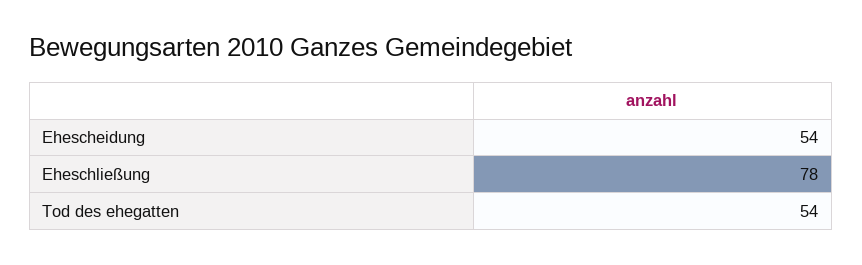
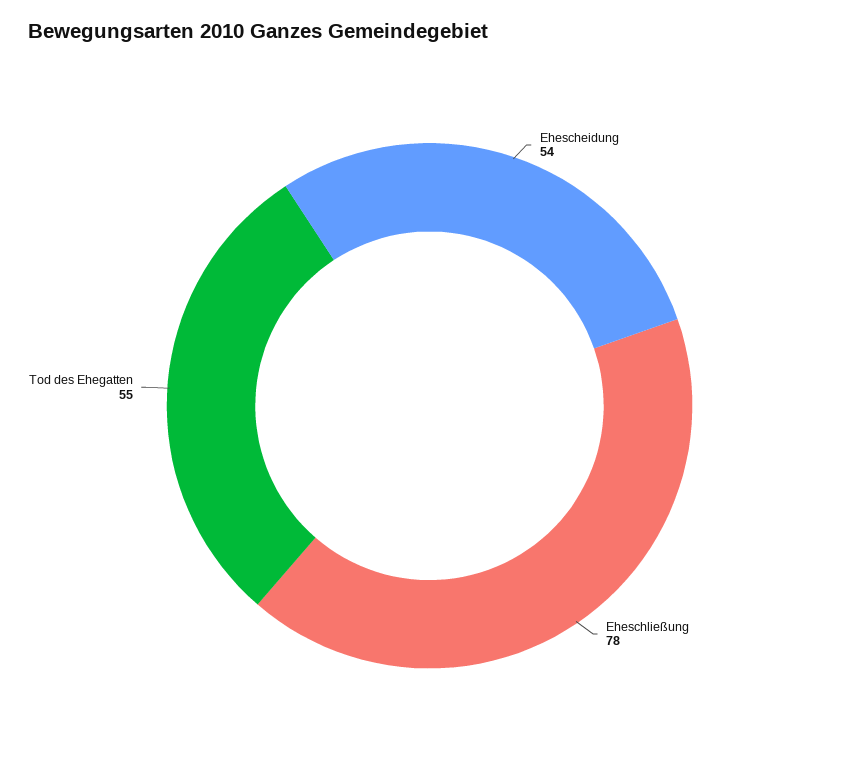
  {
    "Ehescheidung": 54,
    "Eheschließung": 78,
-   "Tod des ehegatten": 54
+   "Tod des ehegatten": 55
  }

